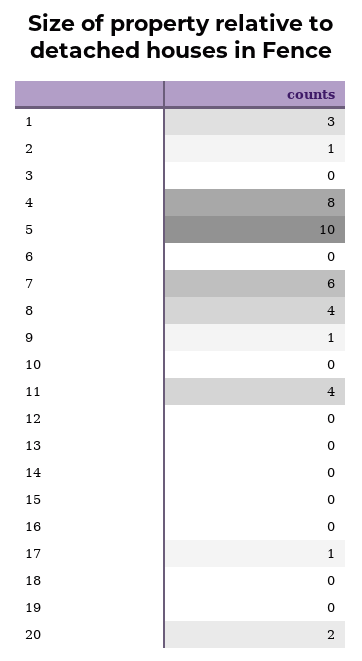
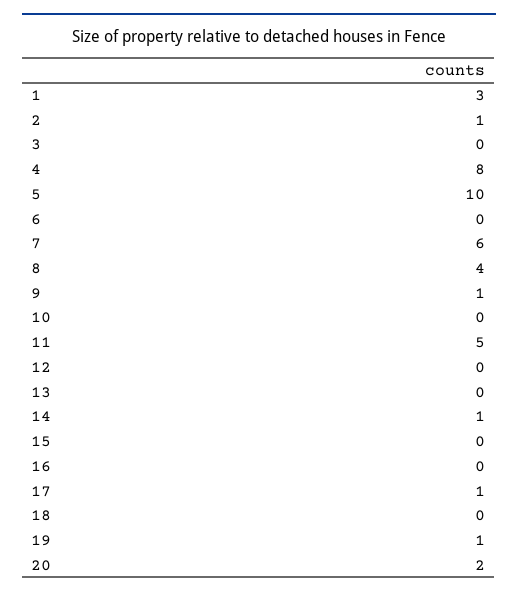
  {
    "1": 3,
    "2": 1,
    "3": 0,
    "4": 8,
    "5": 10,
    "6": 0,
    "7": 6,
    "8": 4,
    "9": 1,
    "10": 0,
-   "11": 4,
+   "11": 5,
    "12": 0,
    "13": 0,
-   "14": 0,
+   "14": 1,
    "15": 0,
    "16": 0,
    "17": 1,
    "18": 0,
-   "19": 0,
+   "19": 1,
    "20": 2
  }

